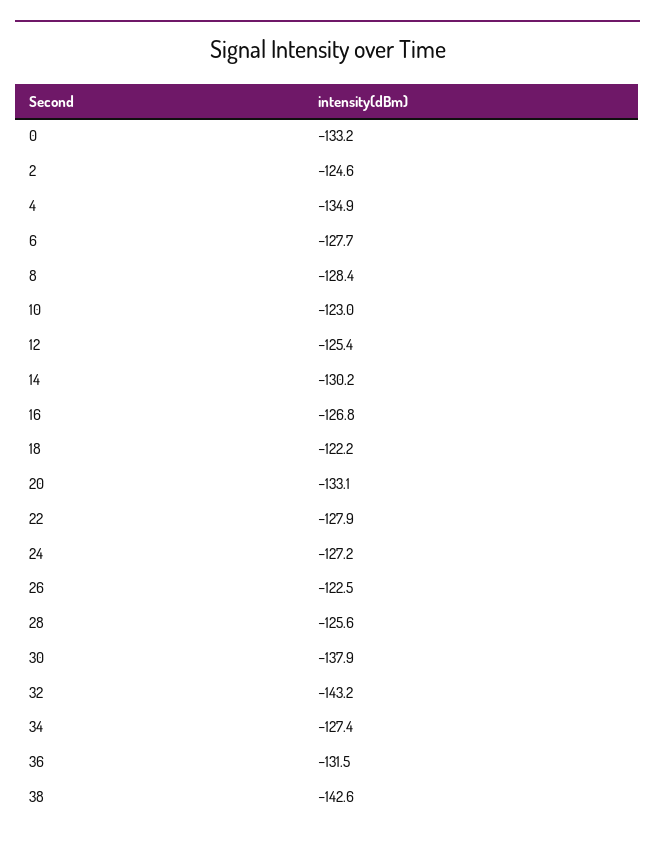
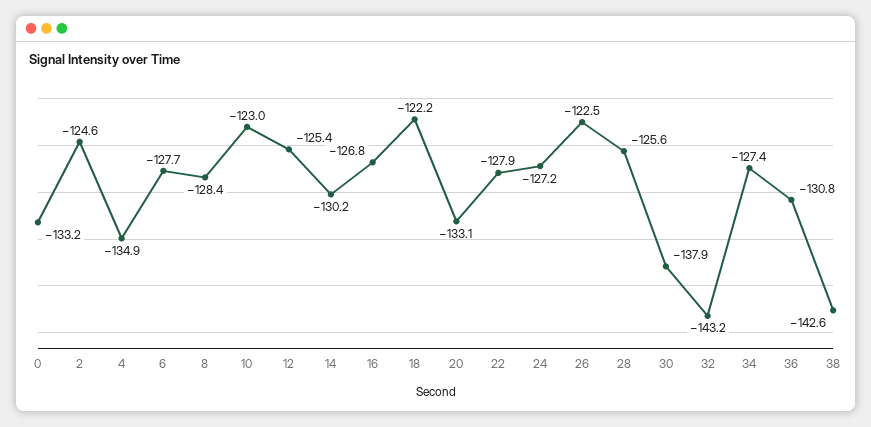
  {
    "0": -133.2,
    "2": -124.6,
    "4": -134.9,
    "6": -127.7,
    "8": -128.4,
    "10": -123,
    "12": -125.4,
    "14": -130.2,
    "16": -126.8,
    "18": -122.2,
    "20": -133.1,
    "22": -127.9,
    "24": -127.2,
    "26": -122.5,
    "28": -125.6,
    "30": -137.9,
    "32": -143.2,
    "34": -127.4,
-   "36": -131.5,
+   "36": -130.8,
    "38": -142.6
  }

